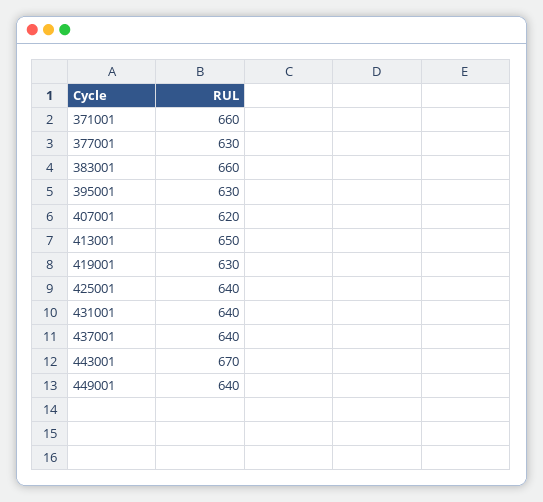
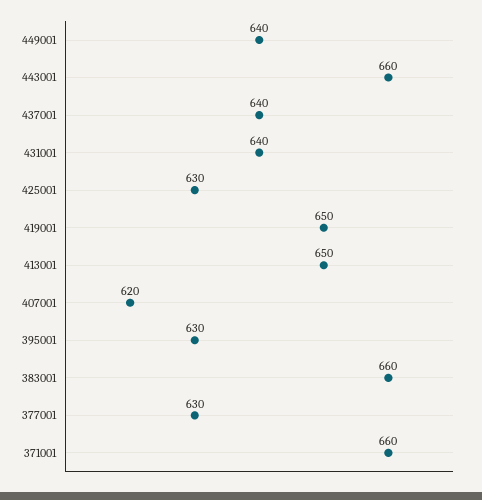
  {
    "371001": 660,
    "377001": 630,
    "383001": 660,
    "395001": 630,
    "407001": 620,
    "413001": 650,
-   "419001": 630,
+   "419001": 650,
-   "425001": 640,
+   "425001": 630,
    "431001": 640,
    "437001": 640,
-   "443001": 670,
+   "443001": 660,
    "449001": 640
  }

